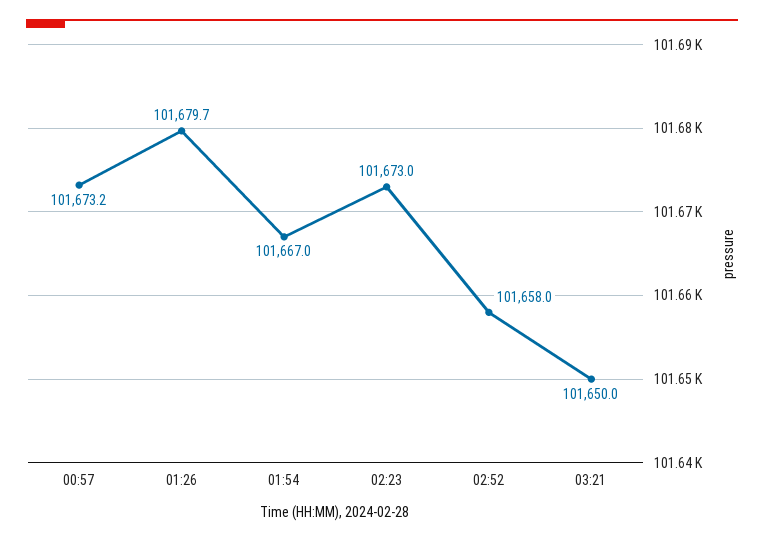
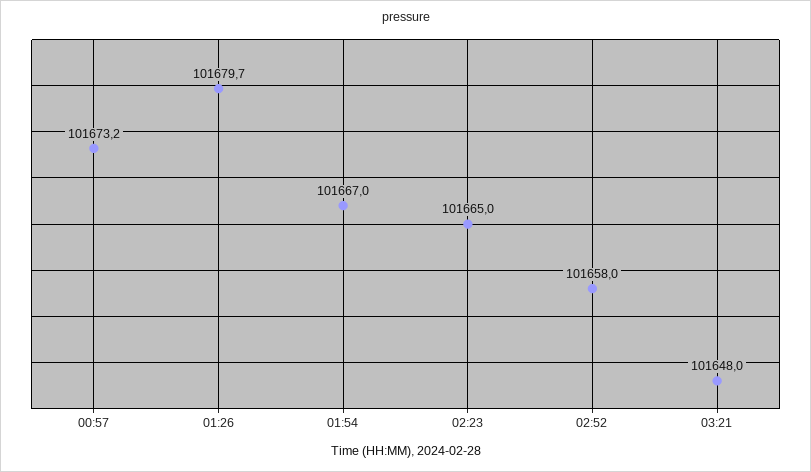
  {
    "00:57": 101673.2,
    "01:26": 101679.7,
    "01:54": 101667,
-   "02:23": 101673,
+   "02:23": 101665,
    "02:52": 101658,
-   "03:21": 101650
+   "03:21": 101648
  }

